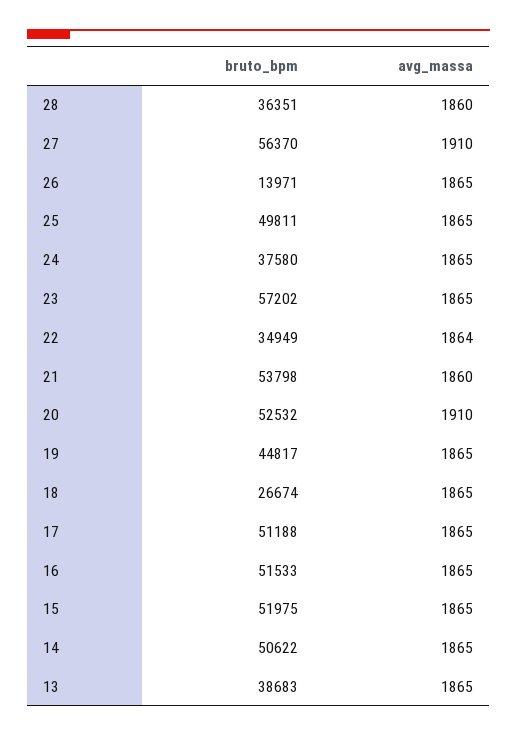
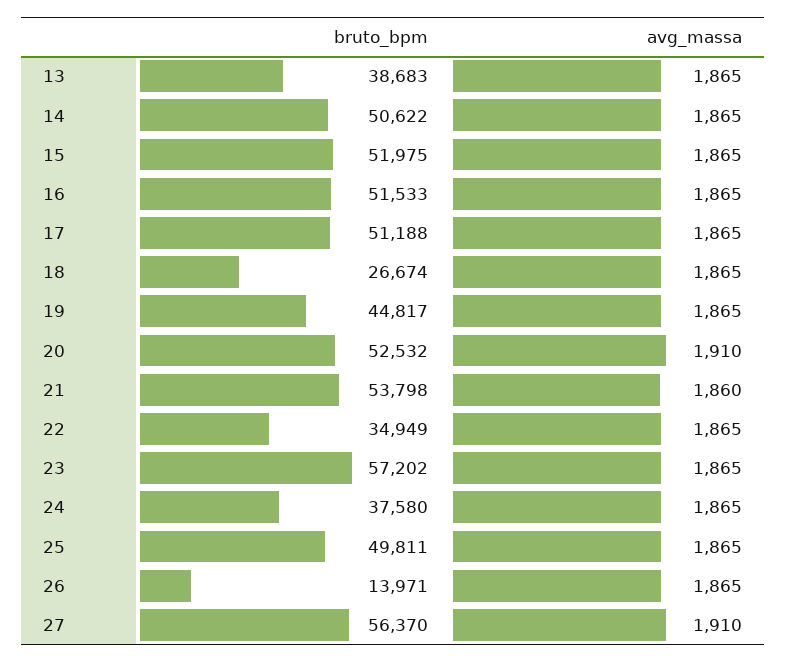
  {
    "bruto_bpm": {
-     "28": 36351,
      "27": 56370,
      "26": 13971,
      "25": 49811,
      "24": 37580,
      "23": 57202,
      "22": 34949,
      "21": 53798,
      "20": 52532,
      "19": 44817,
      "18": 26674,
      "17": 51188,
      "16": 51533,
      "15": 51975,
      "14": 50622,
      "13": 38683
    },
    "avg_massa": {
-     "28": 1860,
      "27": 1910,
      "26": 1865,
      "25": 1865,
      "24": 1865,
      "23": 1865,
-     "22": 1864,
+     "22": 1865,
      "21": 1860,
      "20": 1910,
      "19": 1865,
      "18": 1865,
      "17": 1865,
      "16": 1865,
      "15": 1865,
      "14": 1865,
      "13": 1865
    }
  }

